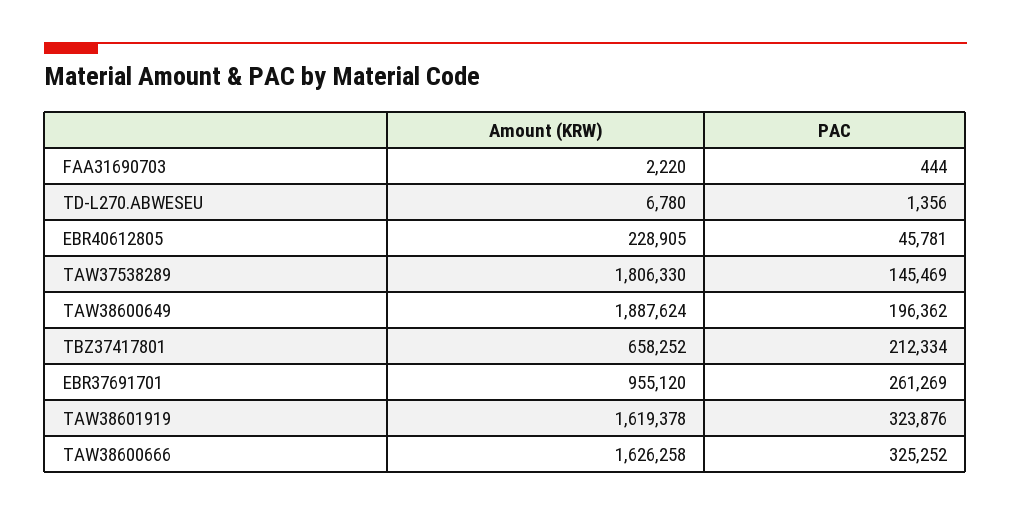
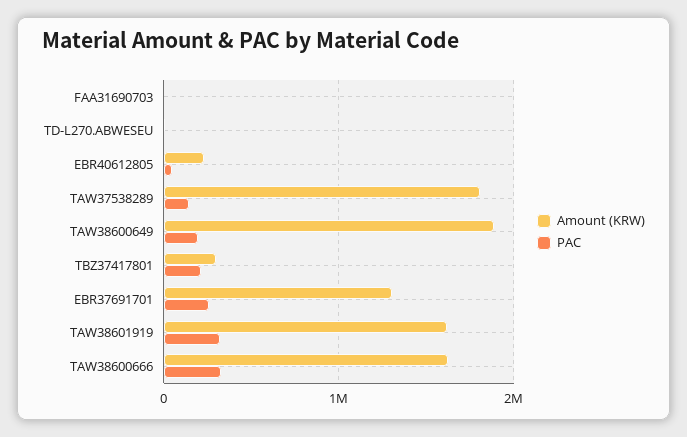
  {
    "Amount (KRW)": {
      "FAA31690703": 2220,
      "TD-L270.ABWESEU": 6780,
      "EBR40612805": 228905,
      "TAW37538289": 1806330,
      "TAW38600649": 1887624,
-     "TBZ37417801": 658252,
+     "TBZ37417801": 300000,
-     "EBR37691701": 955120,
+     "EBR37691701": 1300000,
      "TAW38601919": 1619378,
      "TAW38600666": 1626258
    },
    "PAC": {
      "FAA31690703": 444,
      "TD-L270.ABWESEU": 1356,
      "EBR40612805": 45781,
      "TAW37538289": 145469,
      "TAW38600649": 196362,
      "TBZ37417801": 212334,
      "EBR37691701": 261269,
      "TAW38601919": 323876,
      "TAW38600666": 325252
    }
  }

